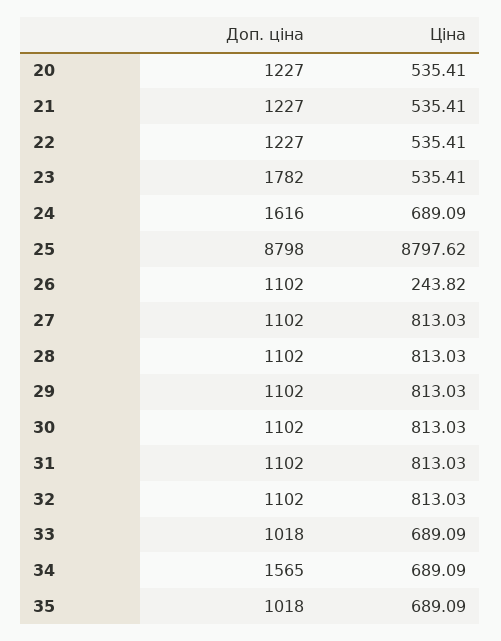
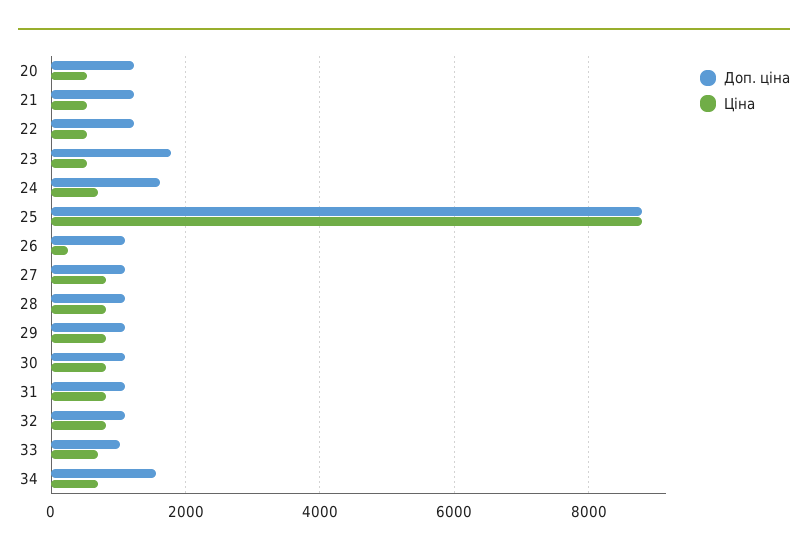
  {
    "Доп. ціна": {
      "20": 1227,
      "21": 1227,
      "22": 1227,
      "23": 1782,
      "24": 1616,
      "25": 8798,
      "26": 1102,
      "27": 1102,
      "28": 1102,
      "29": 1102,
      "30": 1102,
      "31": 1102,
      "32": 1102,
      "33": 1018,
-     "34": 1565,
+     "34": 1565
-     "35": 1018
    },
    "Ціна": {
      "20": 535.41,
      "21": 535.41,
      "22": 535.41,
      "23": 535.41,
      "24": 689.09,
      "25": 8797.62,
      "26": 243.82,
      "27": 813.03,
      "28": 813.03,
      "29": 813.03,
      "30": 813.03,
      "31": 813.03,
      "32": 813.03,
      "33": 689.09,
-     "34": 689.09,
+     "34": 689.09
-     "35": 689.09
    }
  }

